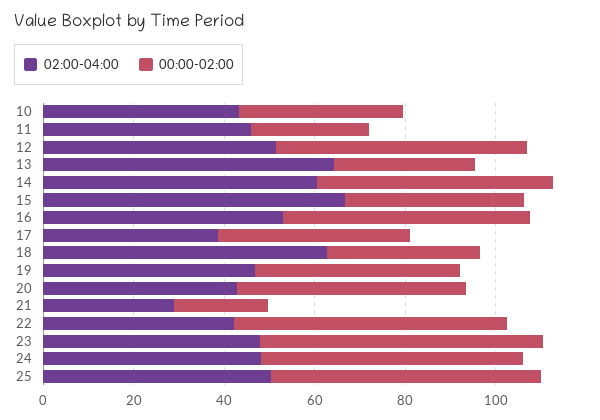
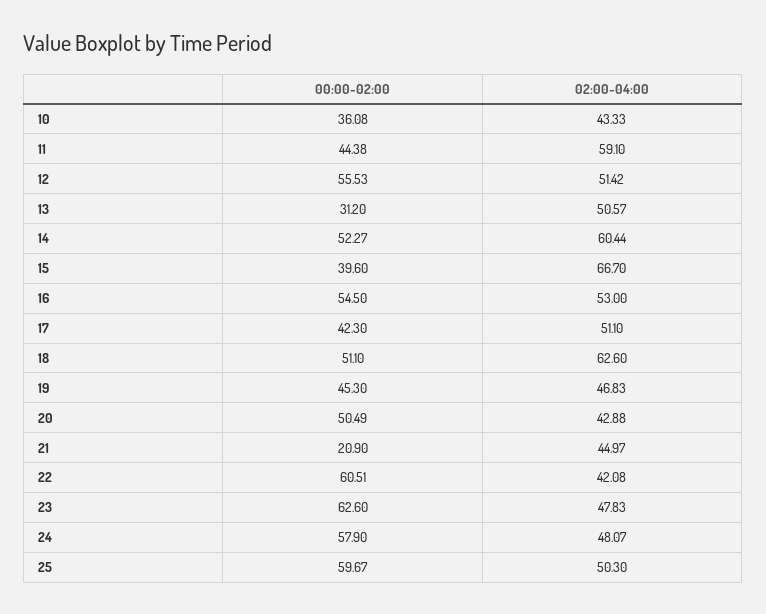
  {
    "02:00-04:00": {
      "10": 43.33,
-     "11": 45,
+     "11": 59.1,
      "12": 51.42,
-     "13": 65,
+     "13": 50.57,
      "14": 60.44,
      "15": 66.7,
      "16": 53,
-     "17": 40,
+     "17": 51.1,
      "18": 62.6,
      "19": 46.83,
      "20": 42.88,
-     "21": 30,
+     "21": 44.97,
      "22": 42.08,
      "23": 47.83,
      "24": 48.07,
      "25": 50.3
    },
    "00:00-02:00": {
      "10": 36.08,
-     "11": 25,
+     "11": 44.38,
      "12": 55.53,
      "13": 31.2,
      "14": 52.27,
      "15": 39.6,
      "16": 54.5,
      "17": 42.3,
-     "18": 35,
+     "18": 51.1,
      "19": 45.3,
      "20": 50.49,
      "21": 20.9,
      "22": 60.51,
      "23": 62.6,
      "24": 57.9,
      "25": 59.67
    }
  }

